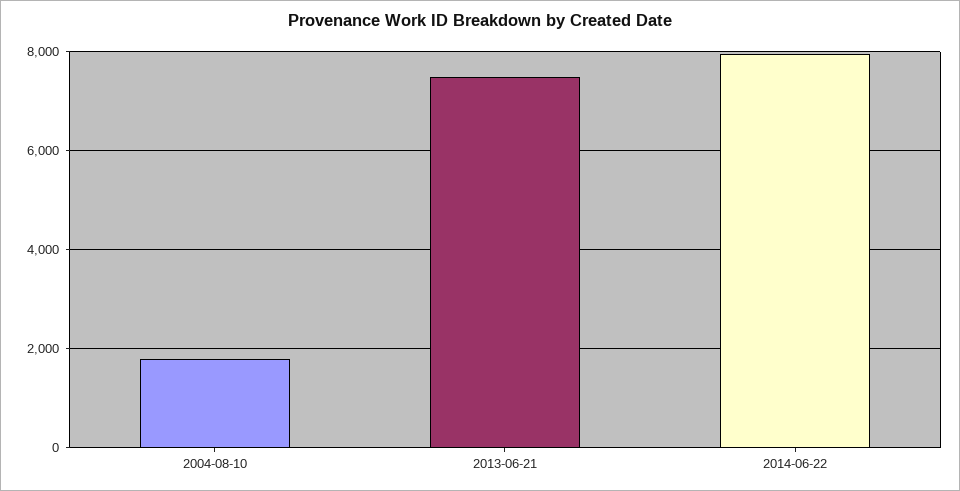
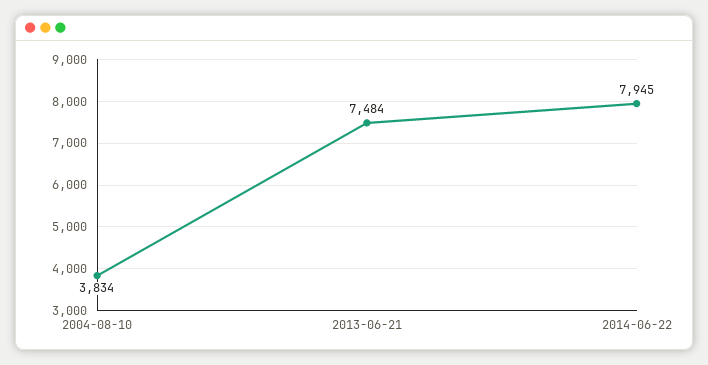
  {
-   "2004-08-10": 1800,
+   "2004-08-10": 3834,
    "2013-06-21": 7484,
    "2014-06-22": 7945
  }

